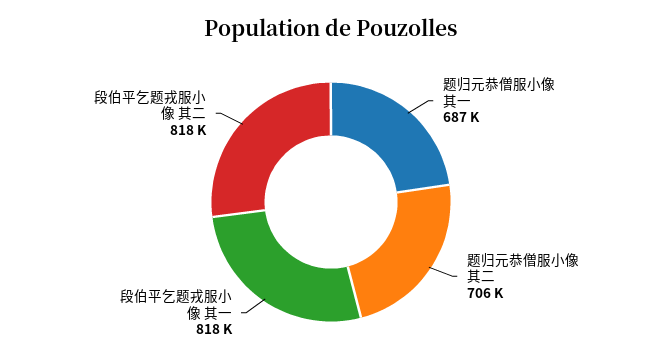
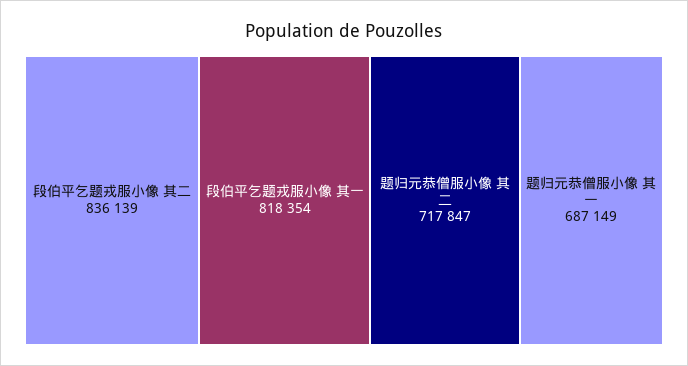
  {
    "题归元恭僧服小像 其一": 687149,
-   "题归元恭僧服小像 其二": 706000,
+   "题归元恭僧服小像 其二": 717847,
    "段伯平乞题戎服小像 其一": 818354,
-   "段伯平乞题戎服小像 其二": 818000
+   "段伯平乞题戎服小像 其二": 836139
  }

